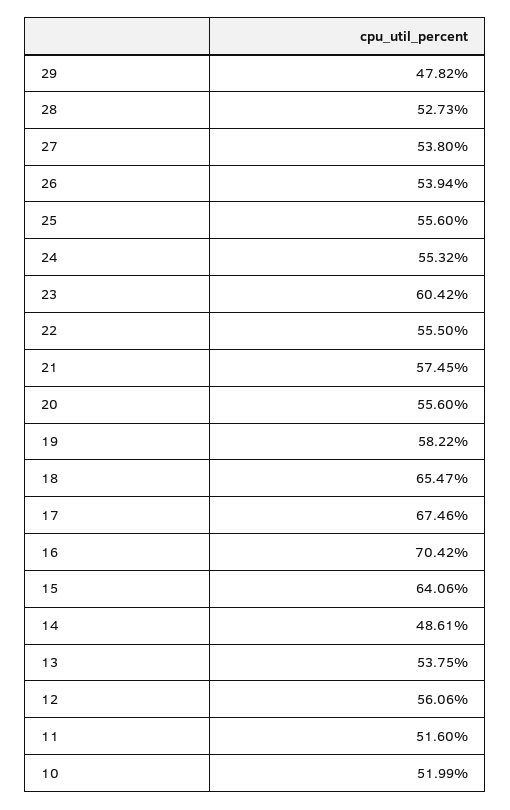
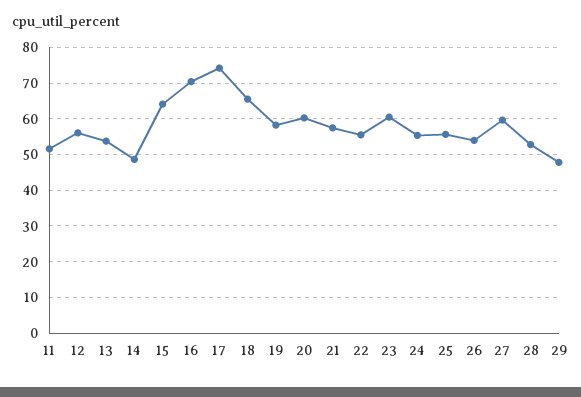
  {
    "29": 47.82,
    "28": 52.73,
-   "27": 53.8,
+   "27": 60,
    "26": 53.94,
    "25": 55.6,
    "24": 55.32,
    "23": 60.42,
    "22": 55.5,
    "21": 57.45,
-   "20": 55.6,
+   "20": 60,
    "19": 58.22,
    "18": 65.47,
-   "17": 67.46,
+   "17": 74,
    "16": 70.42,
    "15": 64.06,
    "14": 48.61,
    "13": 53.75,
    "12": 56.06,
-   "11": 51.6,
+   "11": 51.6
-   "10": 51.99
  }

